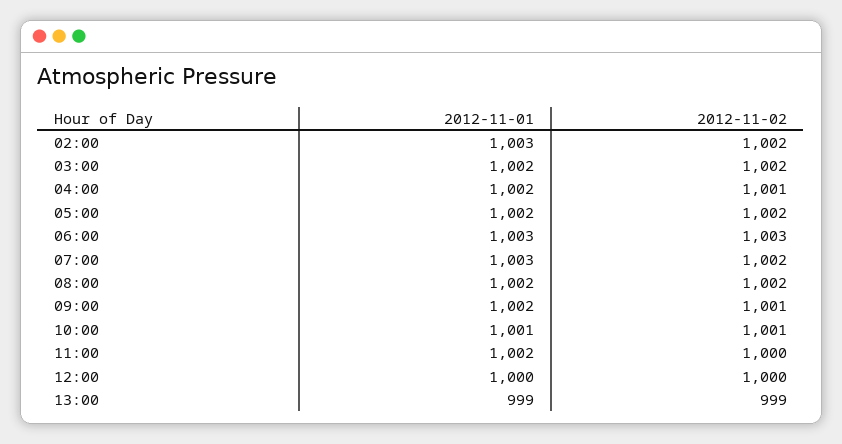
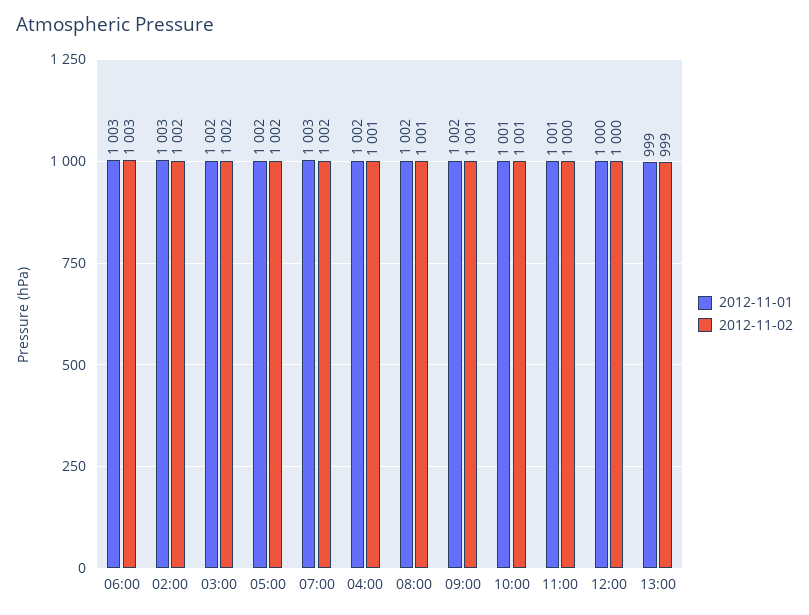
  {
    "2012-11-01": {
      "02:00": 1003,
      "03:00": 1002,
      "04:00": 1002,
      "05:00": 1002,
      "06:00": 1003,
      "07:00": 1003,
      "08:00": 1002,
      "09:00": 1002,
      "10:00": 1001,
-     "11:00": 1002,
+     "11:00": 1001,
      "12:00": 1000,
      "13:00": 999
    },
    "2012-11-02": {
      "02:00": 1002,
      "03:00": 1002,
      "04:00": 1001,
      "05:00": 1002,
      "06:00": 1003,
      "07:00": 1002,
-     "08:00": 1002,
+     "08:00": 1001,
      "09:00": 1001,
      "10:00": 1001,
      "11:00": 1000,
      "12:00": 1000,
      "13:00": 999
    }
  }

